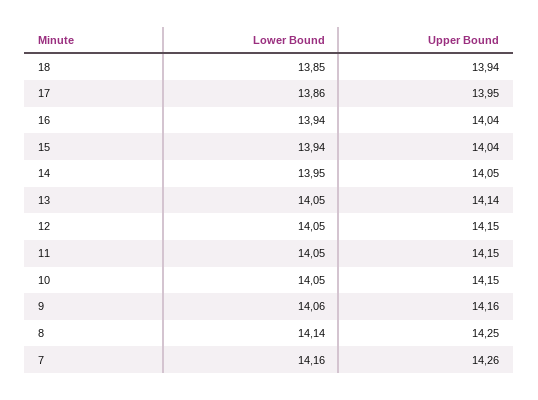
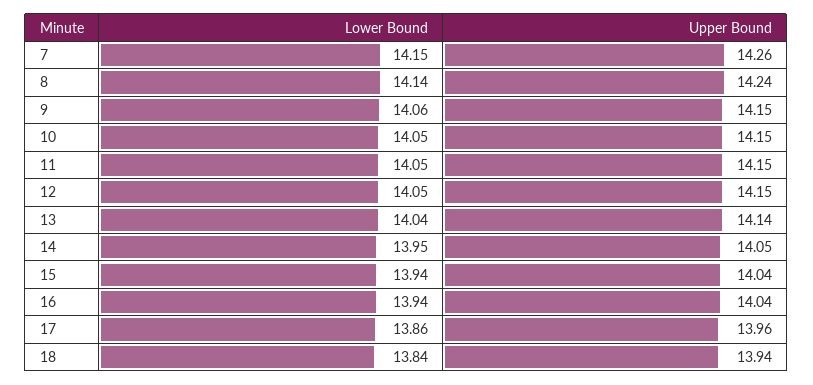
  {
    "Lower Bound": {
-     "18": 13.85,
+     "18": 13.84,
      "17": 13.86,
      "16": 13.94,
      "15": 13.94,
      "14": 13.95,
-     "13": 14.05,
+     "13": 14.04,
      "12": 14.05,
      "11": 14.05,
      "10": 14.05,
      "9": 14.06,
      "8": 14.14,
-     "7": 14.16
+     "7": 14.15
    },
    "Upper Bound": {
      "18": 13.94,
-     "17": 13.95,
+     "17": 13.96,
      "16": 14.04,
      "15": 14.04,
      "14": 14.05,
      "13": 14.14,
      "12": 14.15,
      "11": 14.15,
      "10": 14.15,
-     "9": 14.16,
+     "9": 14.15,
-     "8": 14.25,
+     "8": 14.24,
      "7": 14.26
    }
  }

